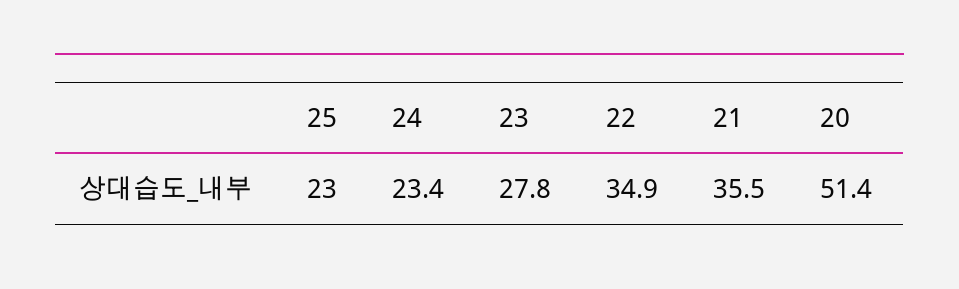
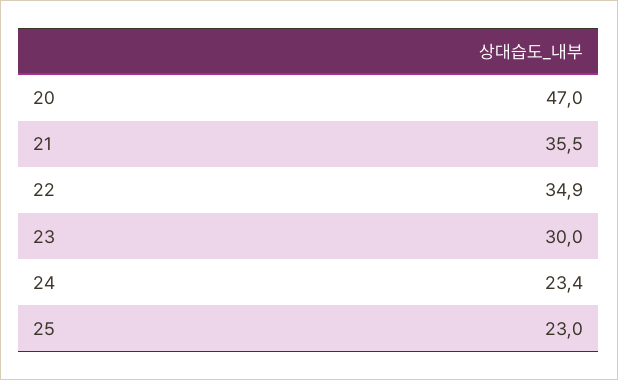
  {
    "25": 23,
    "24": 23.4,
-   "23": 27.8,
+   "23": 30,
    "22": 34.9,
    "21": 35.5,
-   "20": 51.4
+   "20": 47
  }

